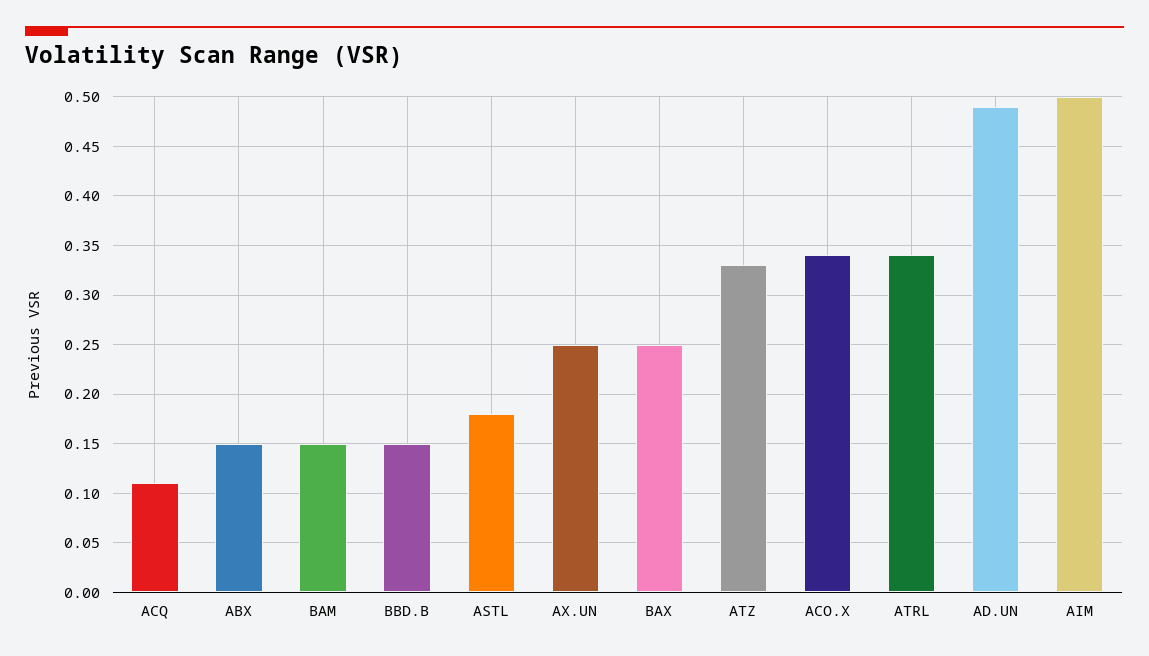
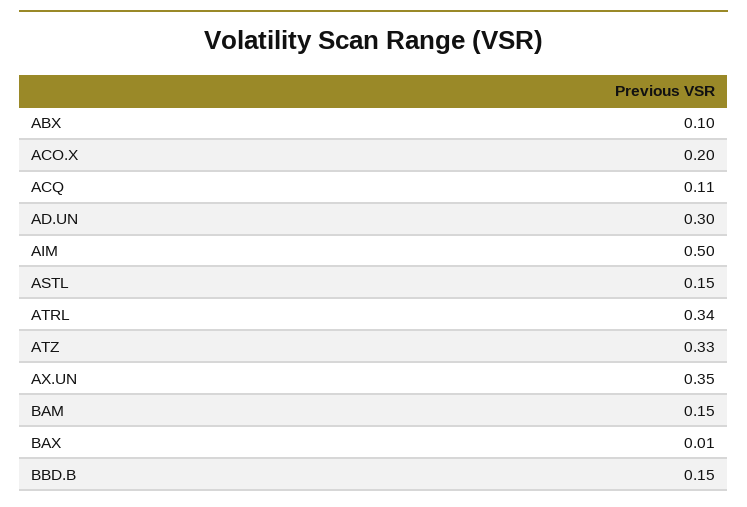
  {
    "ACQ": 0.11,
-   "ABX": 0.15,
+   "ABX": 0.1,
    "BAM": 0.15,
    "BBD.B": 0.15,
-   "ASTL": 0.18,
+   "ASTL": 0.15,
-   "AX.UN": 0.25,
+   "AX.UN": 0.35,
-   "BAX": 0.25,
+   "BAX": 0.01,
    "ATZ": 0.33,
-   "ACO.X": 0.34,
+   "ACO.X": 0.2,
    "ATRL": 0.34,
-   "AD.UN": 0.49,
+   "AD.UN": 0.3,
    "AIM": 0.5
  }

